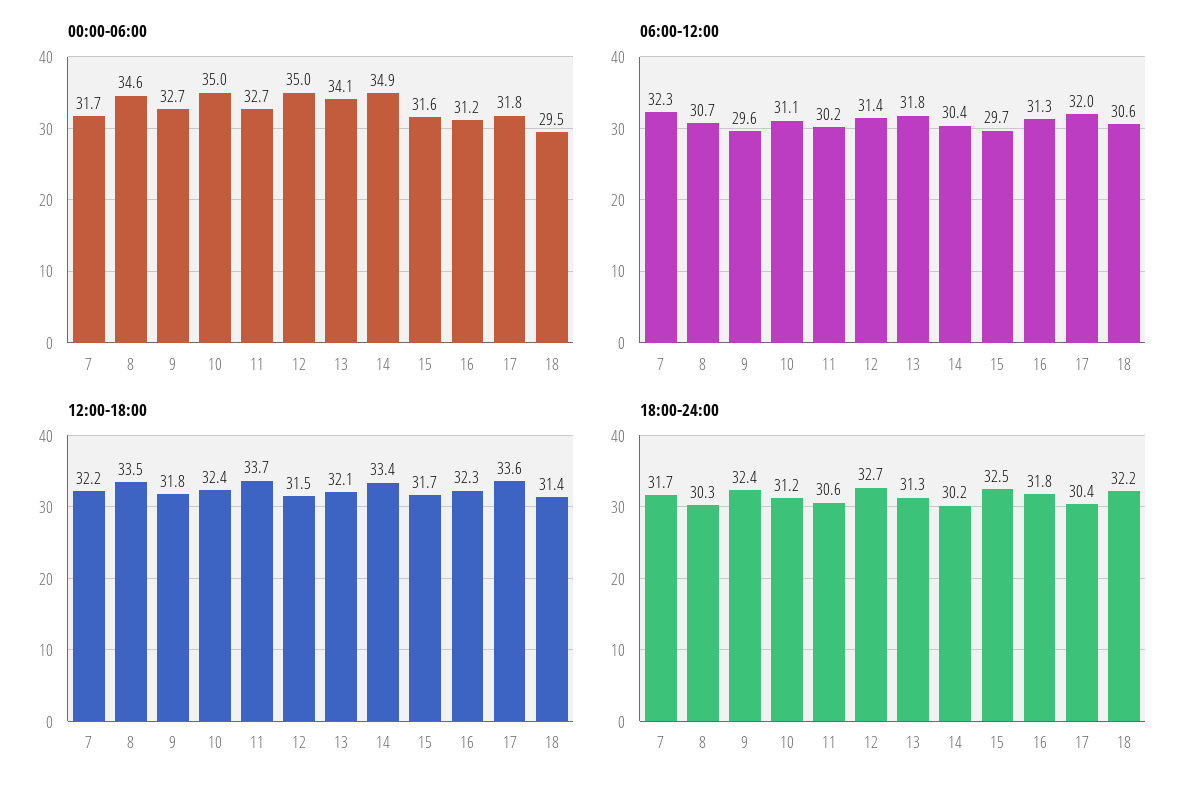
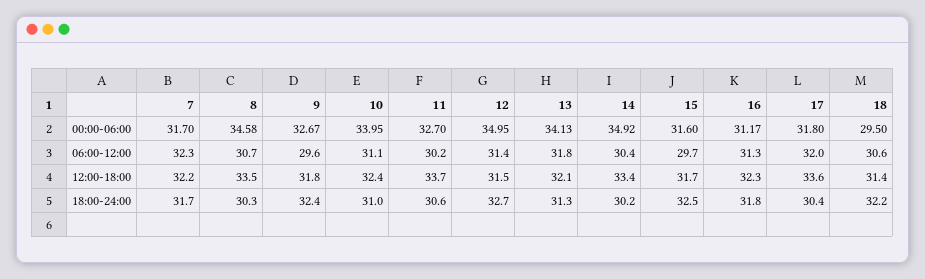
  {
    "00:00-06:00": {
      "7": 31.7,
      "8": 34.58,
      "9": 32.67,
-     "10": 35,
+     "10": 33.95,
      "11": 32.7,
      "12": 34.95,
      "13": 34.13,
      "14": 34.92,
      "15": 31.6,
      "16": 31.17,
      "17": 31.8,
      "18": 29.5
    },
    "06:00-12:00": {
      "7": 32.3,
      "8": 30.7,
      "9": 29.6,
      "10": 31.1,
      "11": 30.2,
      "12": 31.4,
      "13": 31.8,
      "14": 30.4,
      "15": 29.7,
      "16": 31.3,
      "17": 32,
      "18": 30.6
    },
    "12:00-18:00": {
      "7": 32.2,
      "8": 33.5,
      "9": 31.8,
      "10": 32.4,
      "11": 33.7,
      "12": 31.5,
      "13": 32.1,
      "14": 33.4,
      "15": 31.7,
      "16": 32.3,
      "17": 33.6,
      "18": 31.4
    },
    "18:00-24:00": {
      "7": 31.7,
      "8": 30.3,
      "9": 32.4,
-     "10": 31.2,
+     "10": 31,
      "11": 30.6,
      "12": 32.7,
      "13": 31.3,
      "14": 30.2,
      "15": 32.5,
      "16": 31.8,
      "17": 30.4,
      "18": 32.2
    }
  }

